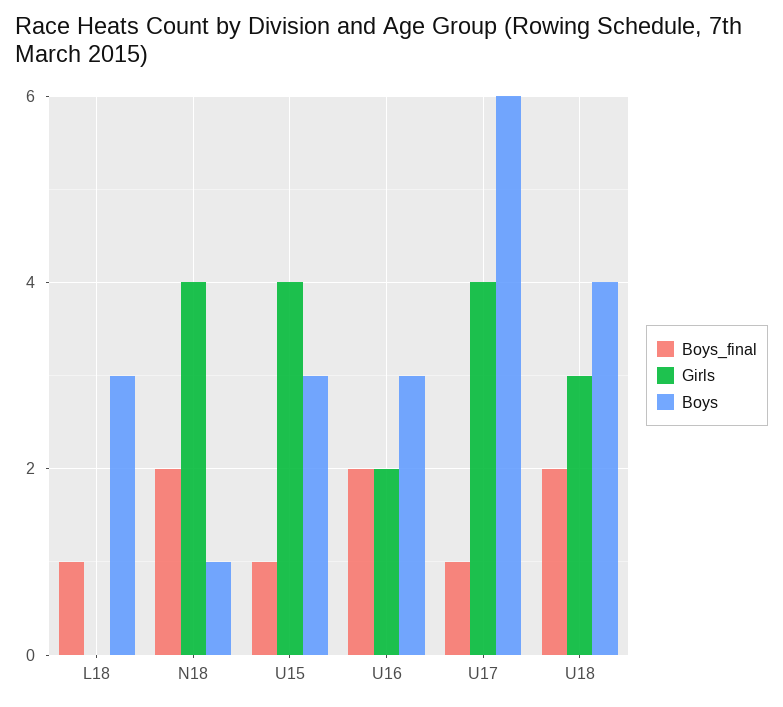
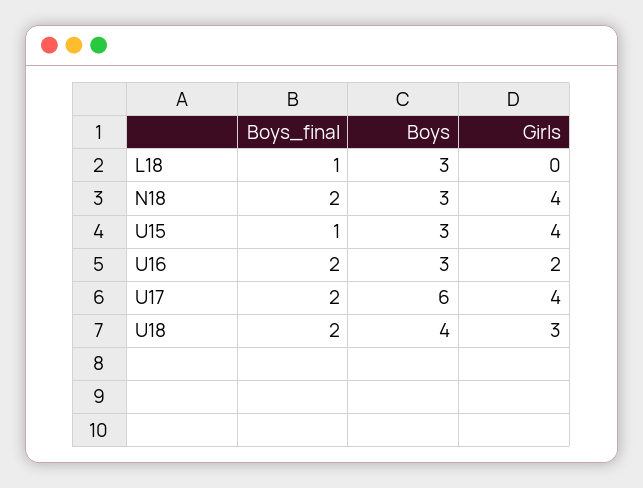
  {
    "Boys_final": {
      "L18": 1,
      "N18": 2,
      "U15": 1,
      "U16": 2,
-     "U17": 1,
+     "U17": 2,
      "U18": 2
    },
    "Girls": {
      "L18": 0,
      "N18": 4,
      "U15": 4,
      "U16": 2,
      "U17": 4,
      "U18": 3
    },
    "Boys": {
      "L18": 3,
-     "N18": 1,
+     "N18": 3,
      "U15": 3,
      "U16": 3,
      "U17": 6,
      "U18": 4
    }
  }

